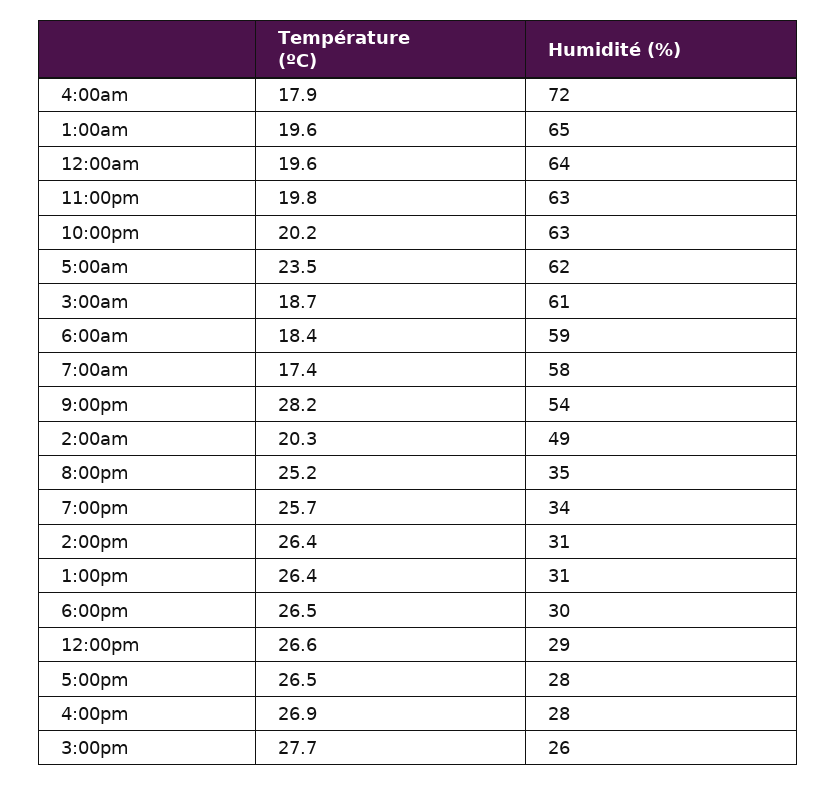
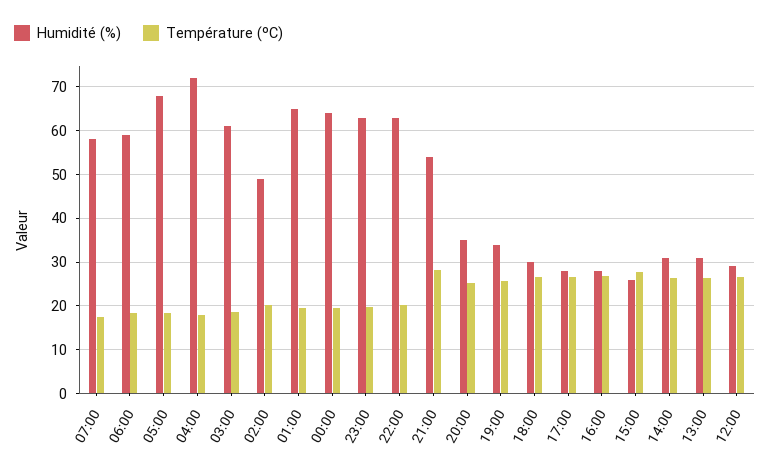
  {
    "Température (ºC)": {
      "4:00am": 17.9,
      "1:00am": 19.6,
      "12:00am": 19.6,
      "11:00pm": 19.8,
      "10:00pm": 20.2,
-     "5:00am": 23.5,
+     "5:00am": 18,
      "3:00am": 18.7,
      "6:00am": 18.4,
      "7:00am": 17.4,
      "9:00pm": 28.2,
      "2:00am": 20.3,
      "8:00pm": 25.2,
      "7:00pm": 25.7,
      "2:00pm": 26.4,
      "1:00pm": 26.4,
      "6:00pm": 26.5,
      "12:00pm": 26.6,
      "5:00pm": 26.5,
      "4:00pm": 26.9,
      "3:00pm": 27.7
    },
    "Humidité (%)": {
      "4:00am": 72,
      "1:00am": 65,
      "12:00am": 64,
      "11:00pm": 63,
      "10:00pm": 63,
-     "5:00am": 62,
+     "5:00am": 68,
      "3:00am": 61,
      "6:00am": 59,
      "7:00am": 58,
      "9:00pm": 54,
      "2:00am": 49,
      "8:00pm": 35,
      "7:00pm": 34,
      "2:00pm": 31,
      "1:00pm": 31,
      "6:00pm": 30,
      "12:00pm": 29,
      "5:00pm": 28,
      "4:00pm": 28,
      "3:00pm": 26
    }
  }

